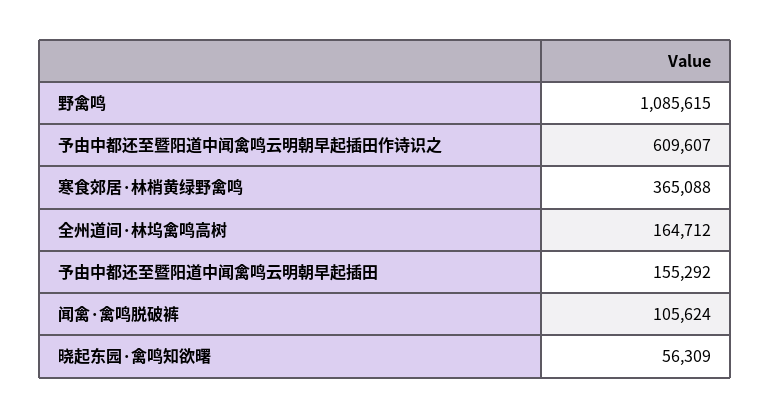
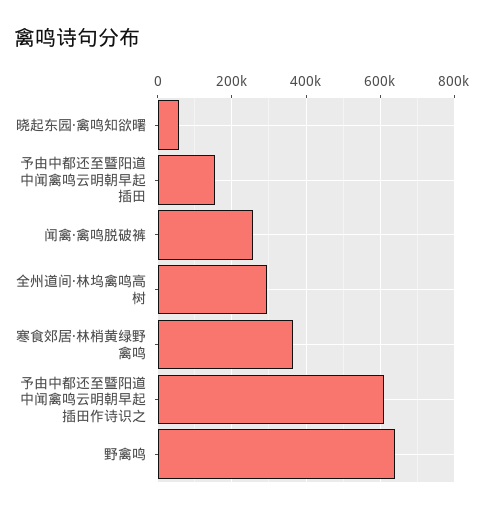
  {
-   "野禽鸣": 1085615,
+   "野禽鸣": 640000,
    "予由中都还至暨阳道中闻禽鸣云明朝早起插田作诗识之": 609607,
    "寒食郊居·林梢黄绿野禽鸣": 365088,
-   "全州道间·林坞禽鸣高树": 164712,
+   "全州道间·林坞禽鸣高树": 300000,
    "予由中都还至暨阳道中闻禽鸣云明朝早起插田": 155292,
-   "闻禽·禽鸣脱破裤": 105624,
+   "闻禽·禽鸣脱破裤": 260000,
    "晓起东园·禽鸣知欲曙": 56309
  }

